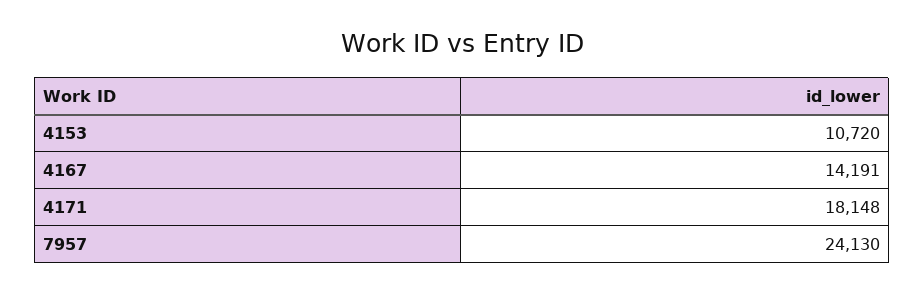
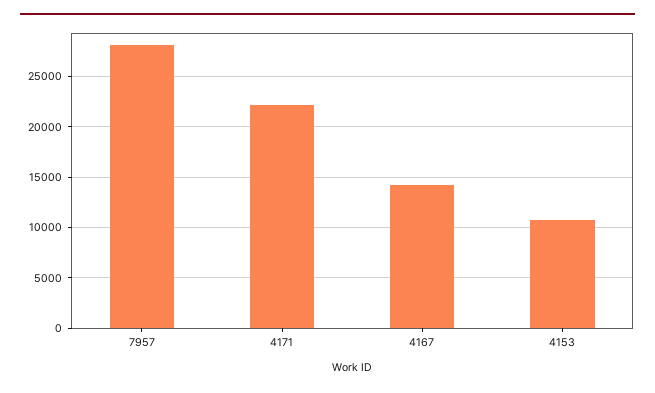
  {
    "4153": 10720,
    "4167": 14191,
-   "4171": 18148,
+   "4171": 22000,
-   "7957": 24130
+   "7957": 28000
  }

